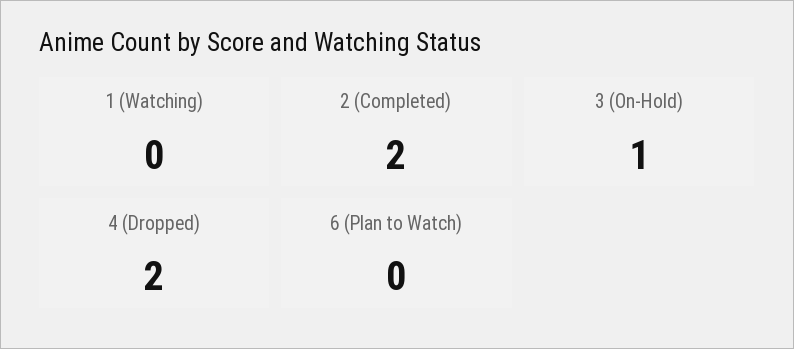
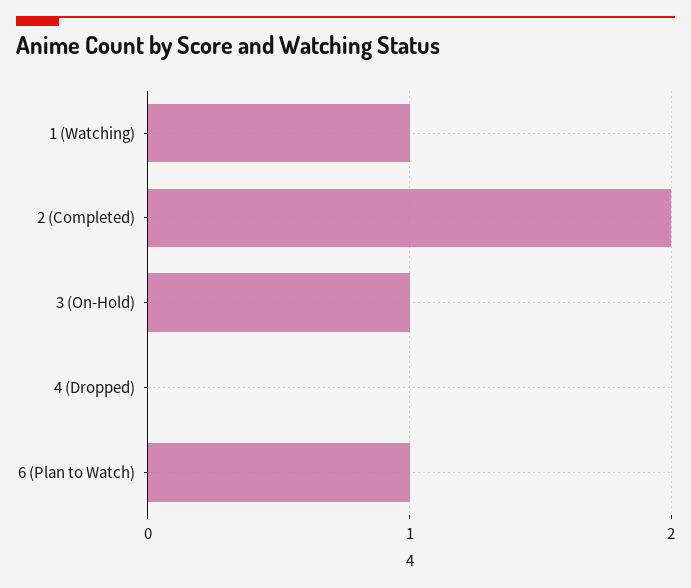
  {
-   "1 (Watching)": 0,
+   "1 (Watching)": 1,
    "2 (Completed)": 2,
    "3 (On-Hold)": 1,
-   "4 (Dropped)": 2,
+   "4 (Dropped)": 0,
-   "6 (Plan to Watch)": 0
+   "6 (Plan to Watch)": 1
  }

